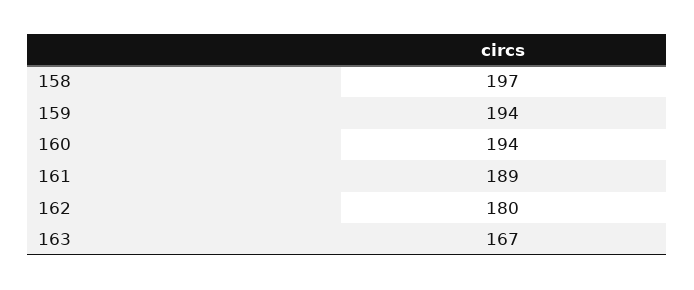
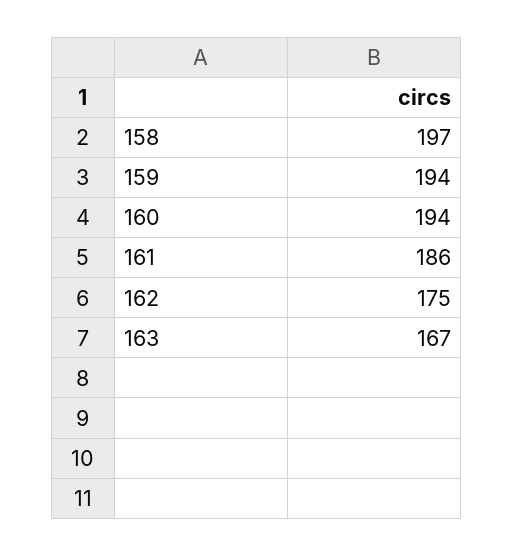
  {
    "158": 197,
    "159": 194,
    "160": 194,
-   "161": 189,
+   "161": 186,
-   "162": 180,
+   "162": 175,
    "163": 167
  }

